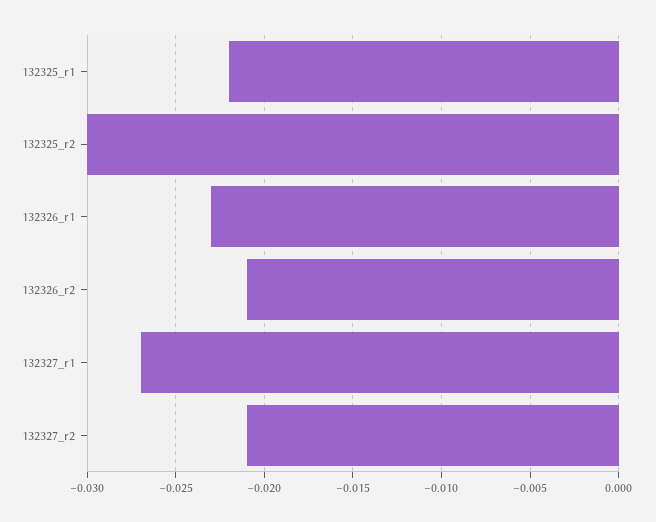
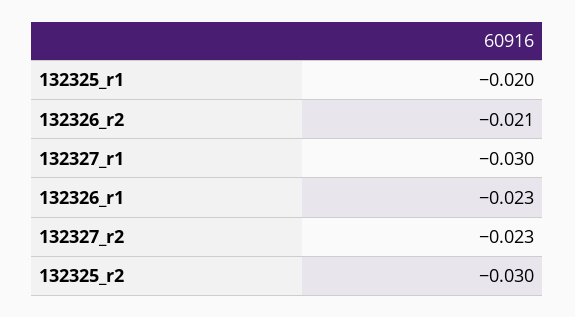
  {
-   "132325_r1": -0.022,
+   "132325_r1": -0.02,
    "132325_r2": -0.03,
    "132326_r1": -0.023,
    "132326_r2": -0.021,
-   "132327_r1": -0.027,
+   "132327_r1": -0.03,
-   "132327_r2": -0.021
+   "132327_r2": -0.023
  }

